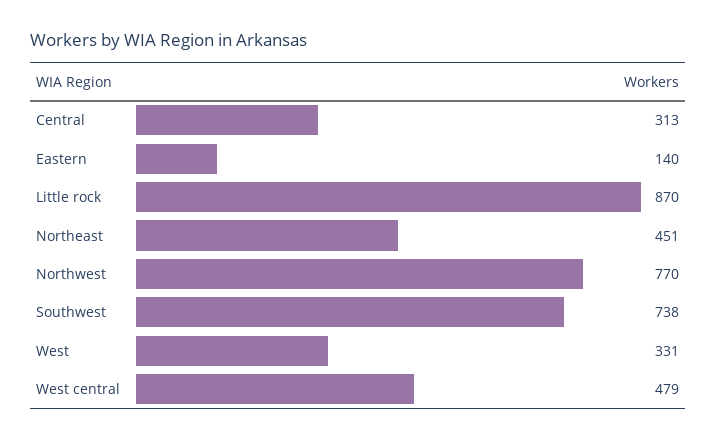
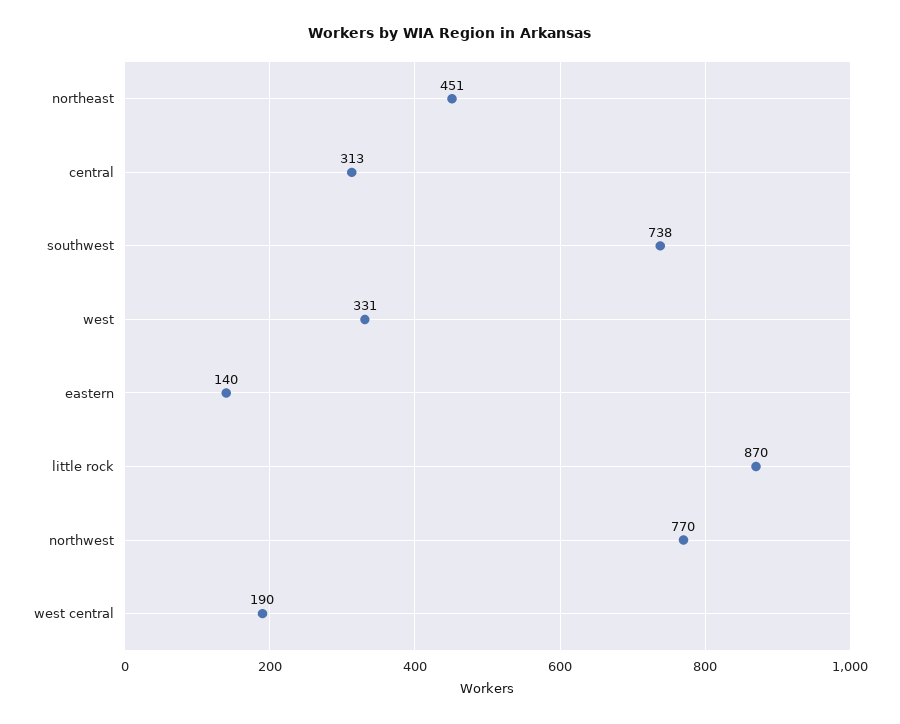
  {
    "Central": 313,
    "Eastern": 140,
    "Little rock": 870,
    "Northeast": 451,
    "Northwest": 770,
    "Southwest": 738,
    "West": 331,
-   "West central": 479
+   "West central": 190
  }

